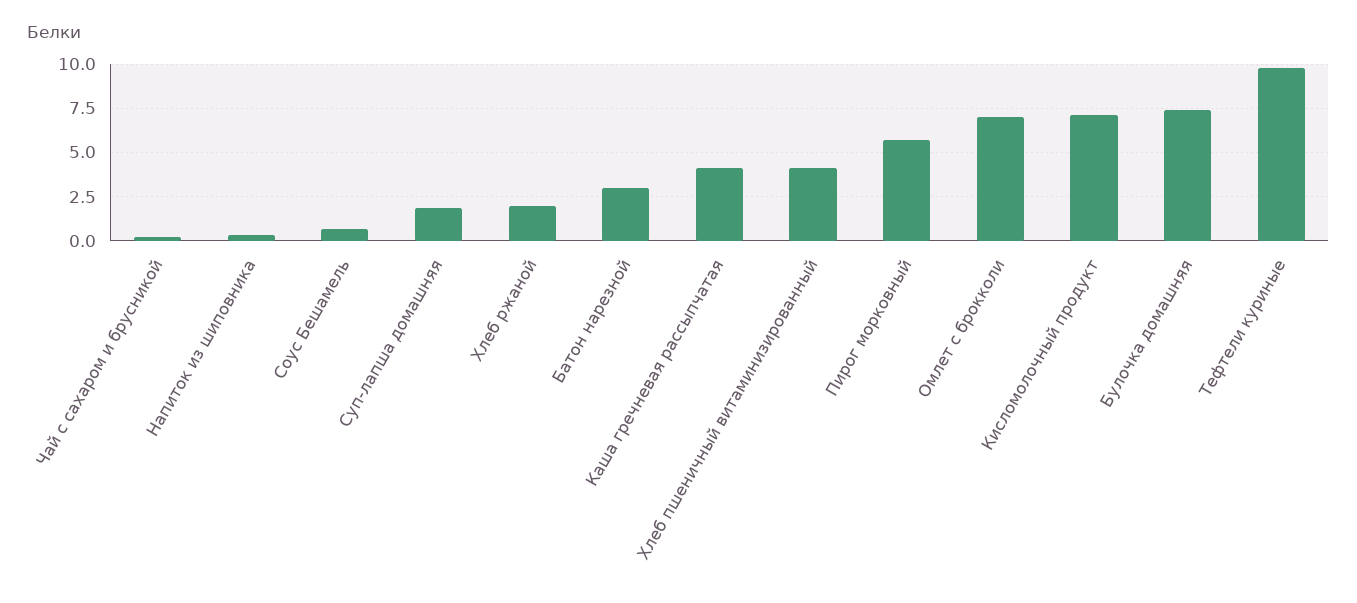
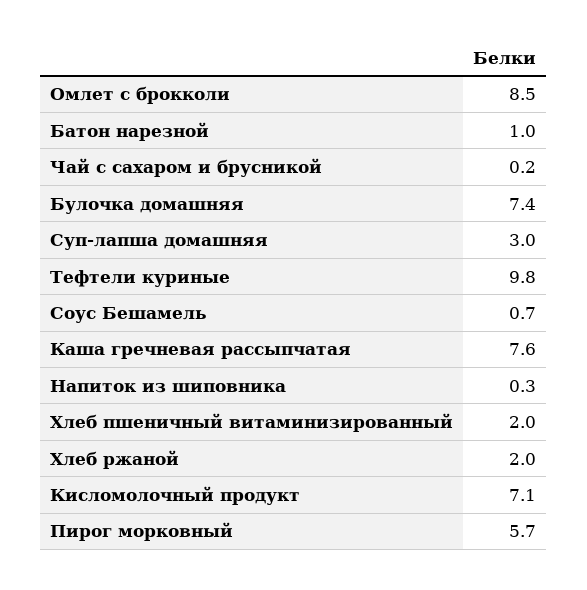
  {
    "Чай с сахаром и брусникой": 0.2,
    "Напиток из шиповника": 0.3,
    "Соус Бешамель": 0.7,
-   "Суп-лапша домашняя": 2,
+   "Суп-лапша домашняя": 3,
    "Хлеб ржаной": 2,
-   "Батон нарезной": 3,
+   "Батон нарезной": 1,
-   "Каша гречневая рассыпчатая": 4,
+   "Каша гречневая рассыпчатая": 7.6,
-   "Хлеб пшеничный витаминизированный": 4,
+   "Хлеб пшеничный витаминизированный": 2,
    "Пирог морковный": 5.7,
-   "Омлет с брокколи": 7,
+   "Омлет с брокколи": 8.5,
    "Кисломолочный продукт": 7.1,
    "Булочка домашняя": 7.4,
    "Тефтели куриные": 9.8
  }

